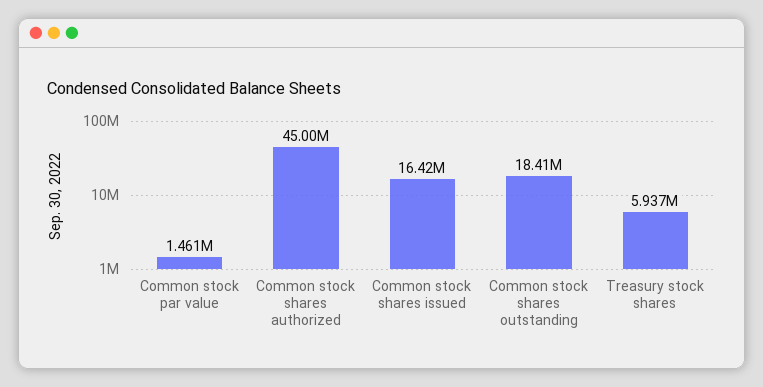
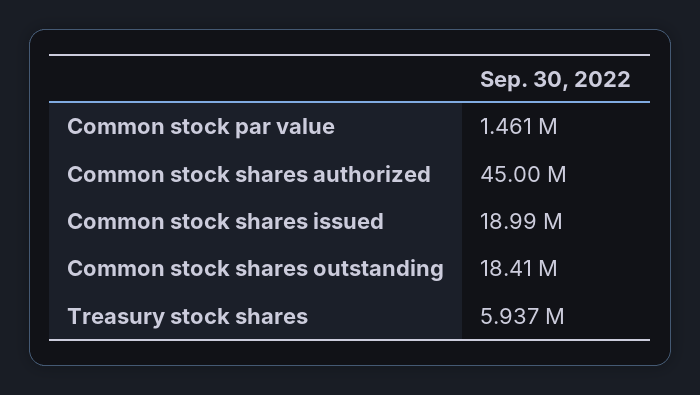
  {
    "Common stock par value": 1461000,
    "Common stock shares authorized": 45000000,
-   "Common stock shares issued": 16420000,
+   "Common stock shares issued": 18990000,
    "Common stock shares outstanding": 18410000,
    "Treasury stock shares": 5937000
  }

